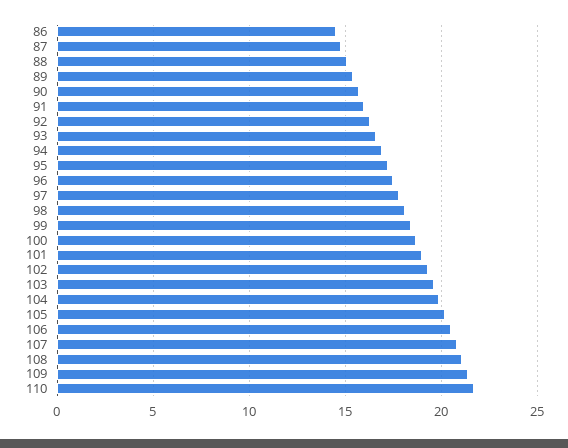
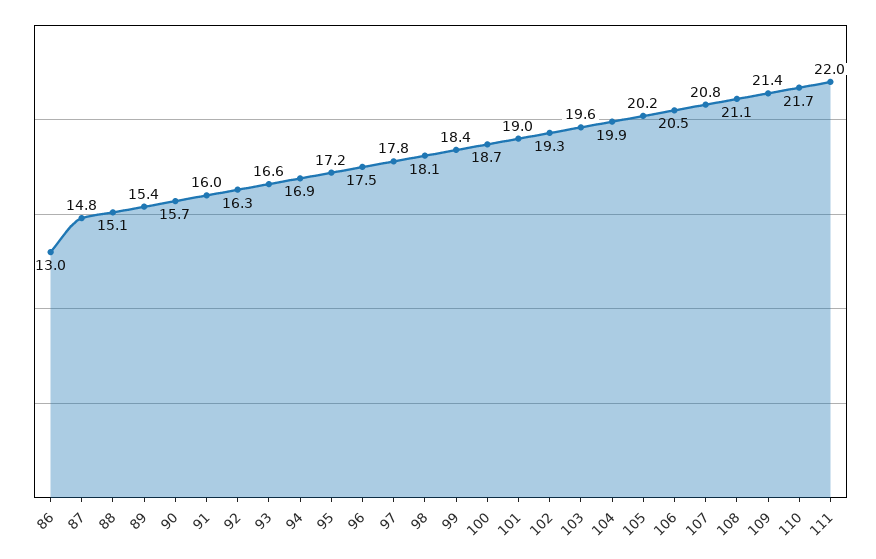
  {
-   "86": 14.5,
+   "86": 13,
    "87": 14.8,
    "88": 15.1,
    "89": 15.4,
    "90": 15.7,
    "91": 16,
    "92": 16.3,
    "93": 16.6,
    "94": 16.9,
    "95": 17.2,
    "96": 17.5,
    "97": 17.8,
    "98": 18.1,
    "99": 18.4,
    "100": 18.7,
    "101": 19,
    "102": 19.3,
    "103": 19.6,
    "104": 19.9,
    "105": 20.2,
    "106": 20.5,
    "107": 20.8,
    "108": 21.1,
    "109": 21.4,
-   "110": 21.7
+   "110": 21.7,
+   "111": 22
  }

